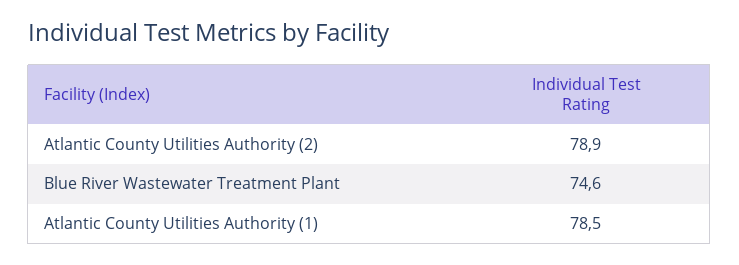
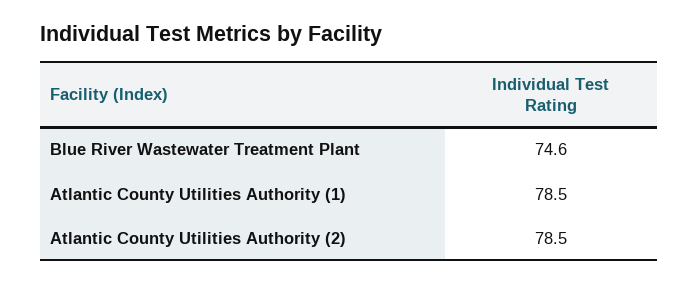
  {
-   "Atlantic County Utilities Authority (2)": 78.9,
+   "Atlantic County Utilities Authority (2)": 78.5,
    "Blue River Wastewater Treatment Plant": 74.6,
    "Atlantic County Utilities Authority (1)": 78.5
  }

